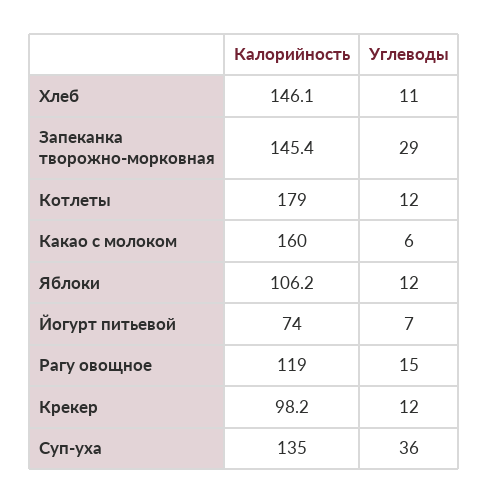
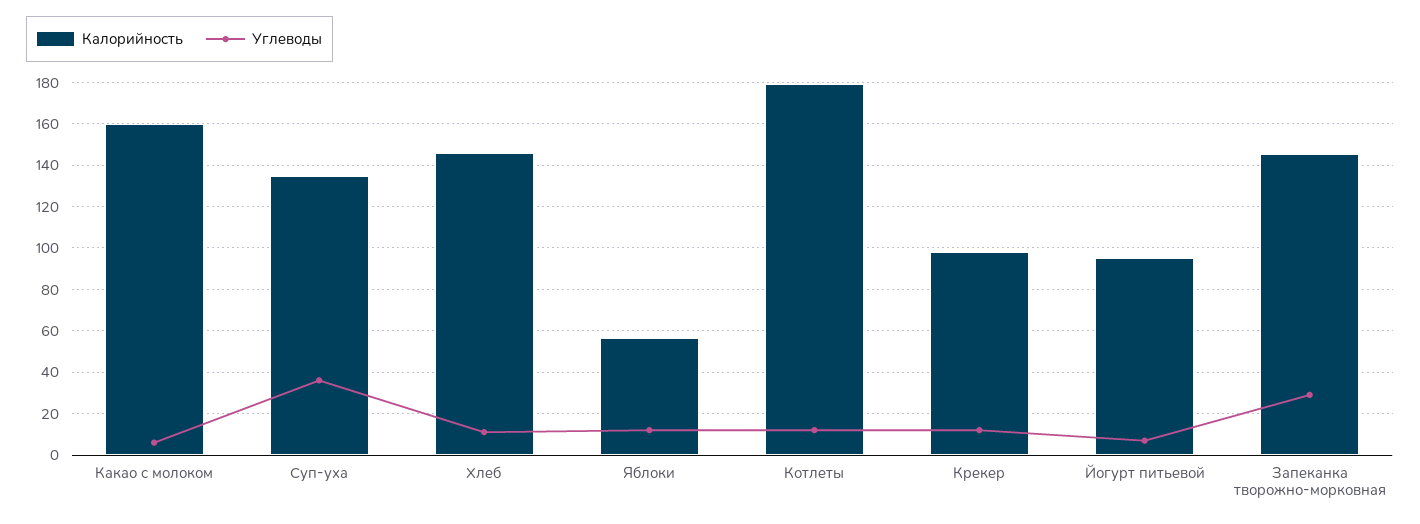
  {
    "Калорийность": {
      "Хлеб": 146.1,
      "Запеканка творожно-морковная": 145.4,
      "Котлеты": 179,
      "Какао с молоком": 160,
-     "Яблоки": 106.2,
+     "Яблоки": 55,
-     "Йогурт питьевой": 74,
+     "Йогурт питьевой": 95,
-     "Рагу овощное": 119,
      "Крекер": 98.2,
      "Суп-уха": 135
    },
    "Углеводы": {
      "Хлеб": 11,
      "Запеканка творожно-морковная": 29,
      "Котлеты": 12,
      "Какао с молоком": 6,
      "Яблоки": 12,
      "Йогурт питьевой": 7,
-     "Рагу овощное": 15,
      "Крекер": 12,
      "Суп-уха": 36
    }
  }

